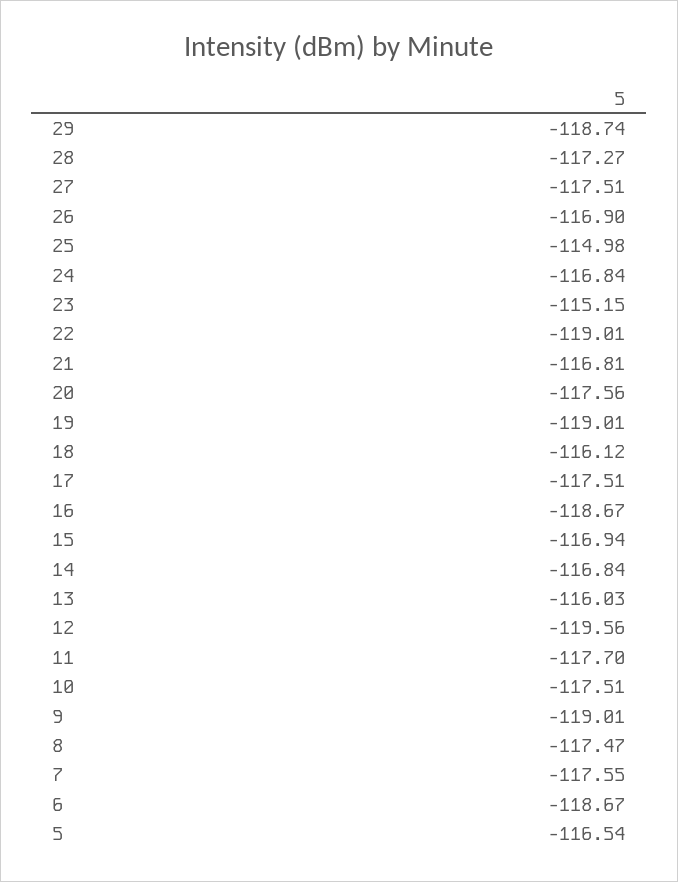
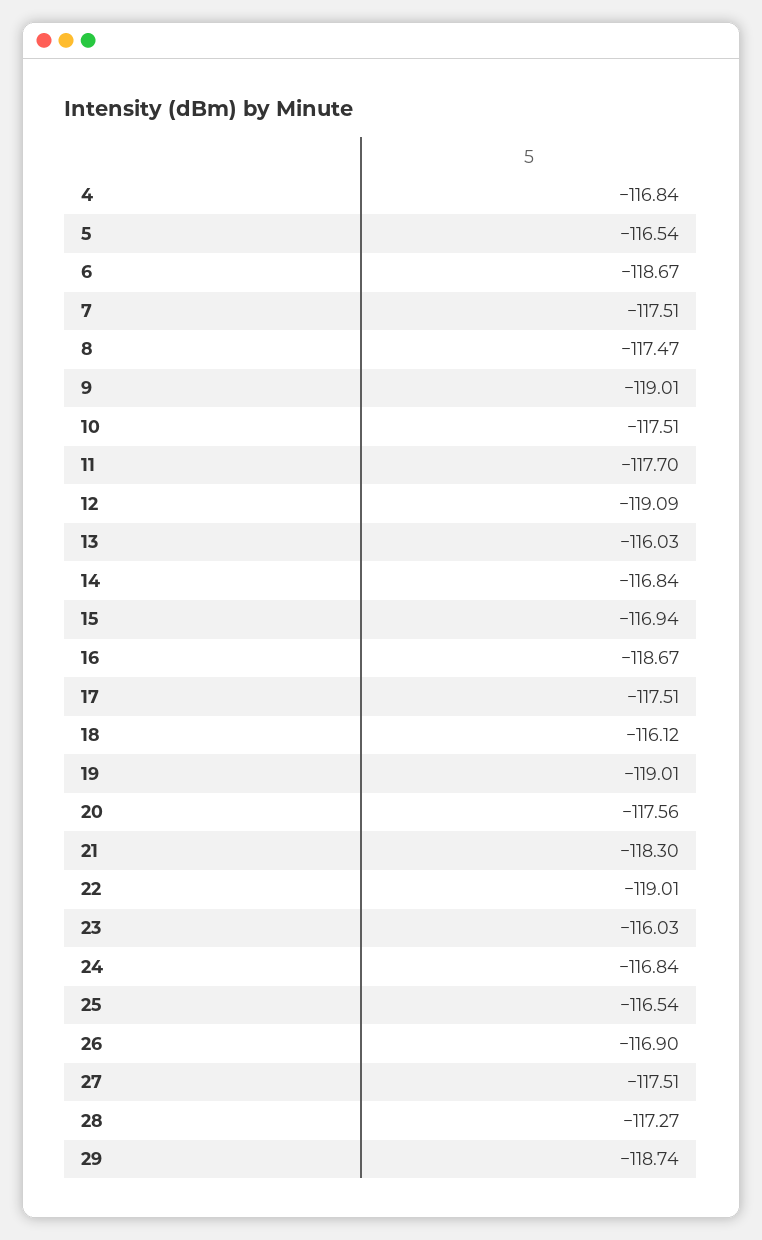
  {
    "29": -118.74,
    "28": -117.27,
    "27": -117.51,
    "26": -116.9,
-   "25": -114.98,
+   "25": -116.54,
    "24": -116.84,
-   "23": -115.15,
+   "23": -116.03,
    "22": -119.01,
-   "21": -116.81,
+   "21": -118.3,
    "20": -117.56,
    "19": -119.01,
    "18": -116.12,
    "17": -117.51,
    "16": -118.67,
    "15": -116.94,
    "14": -116.84,
    "13": -116.03,
-   "12": -119.56,
+   "12": -119.09,
    "11": -117.7,
    "10": -117.51,
    "9": -119.01,
    "8": -117.47,
-   "7": -117.55,
+   "7": -117.51,
    "6": -118.67,
-   "5": -116.54
+   "5": -116.54,
+   "4": -116.84
  }

